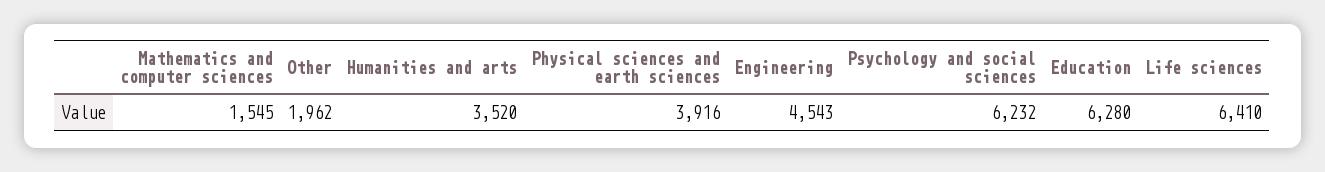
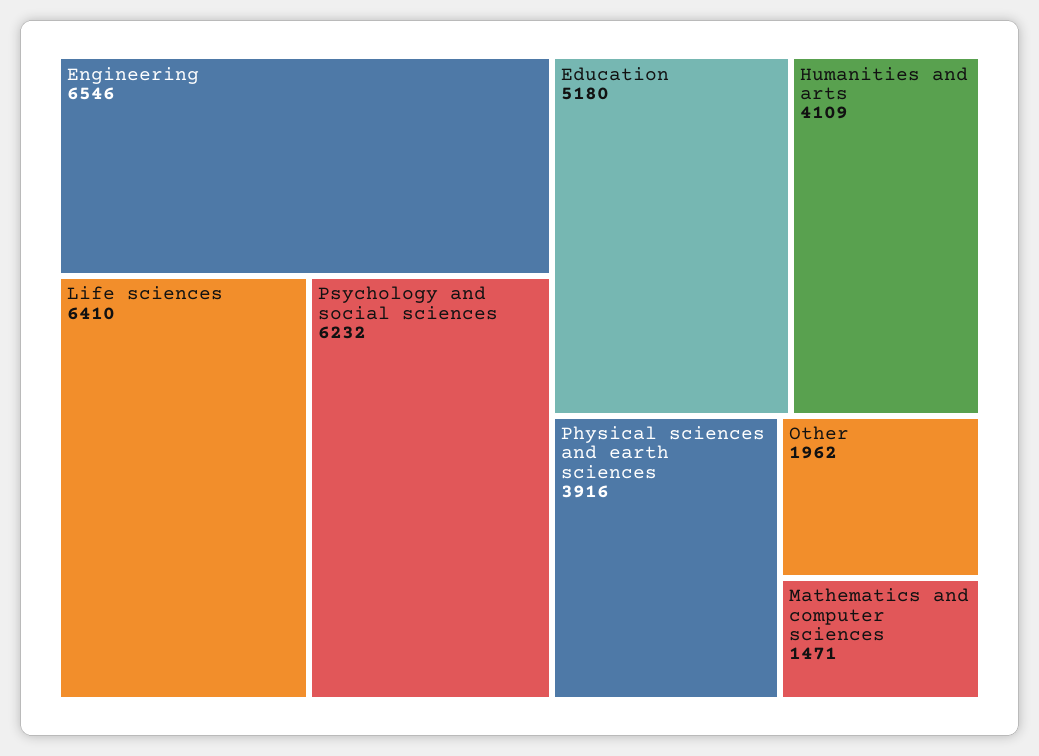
  {
-   "Mathematics and computer sciences": 1545,
+   "Mathematics and computer sciences": 1471,
    "Other": 1962,
-   "Humanities and arts": 3520,
+   "Humanities and arts": 4109,
    "Physical sciences and earth sciences": 3916,
-   "Engineering": 4543,
+   "Engineering": 6546,
    "Psychology and social sciences": 6232,
-   "Education": 6280,
+   "Education": 5180,
    "Life sciences": 6410
  }

